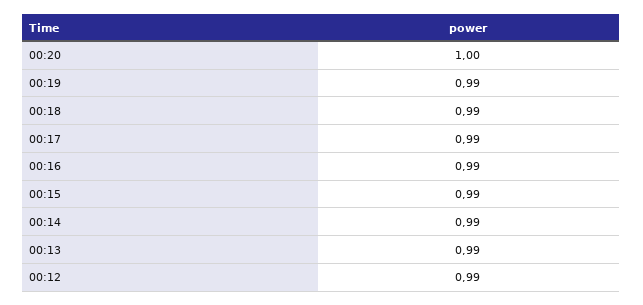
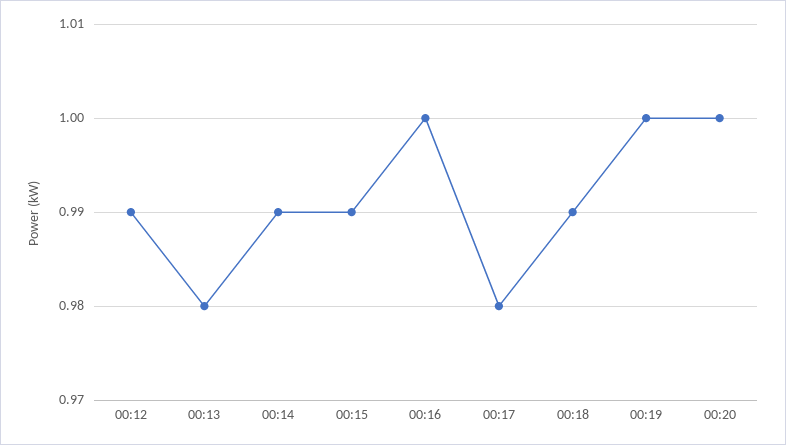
  {
    "00:20": 1,
-   "00:19": 0.99,
+   "00:19": 1,
    "00:18": 0.99,
-   "00:17": 0.99,
+   "00:17": 0.98,
-   "00:16": 0.99,
+   "00:16": 1,
    "00:15": 0.99,
    "00:14": 0.99,
-   "00:13": 0.99,
+   "00:13": 0.98,
    "00:12": 0.99
  }

